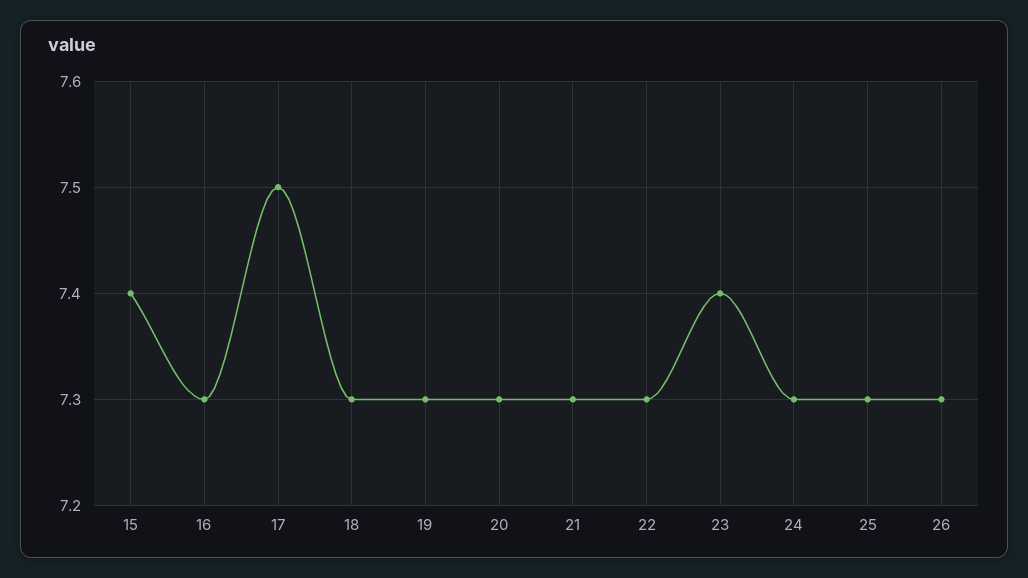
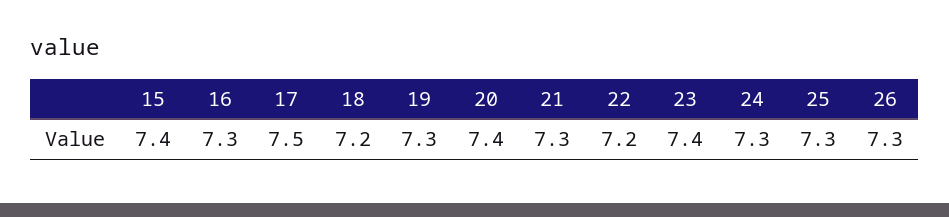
  {
    "15": 7.4,
    "16": 7.3,
    "17": 7.5,
-   "18": 7.3,
+   "18": 7.2,
    "19": 7.3,
-   "20": 7.3,
+   "20": 7.4,
    "21": 7.3,
-   "22": 7.3,
+   "22": 7.2,
    "23": 7.4,
    "24": 7.3,
    "25": 7.3,
    "26": 7.3
  }

